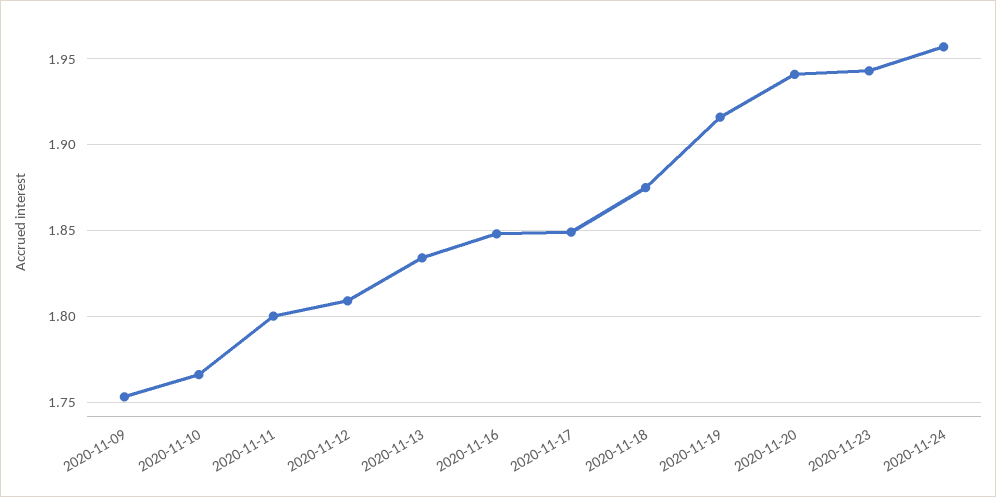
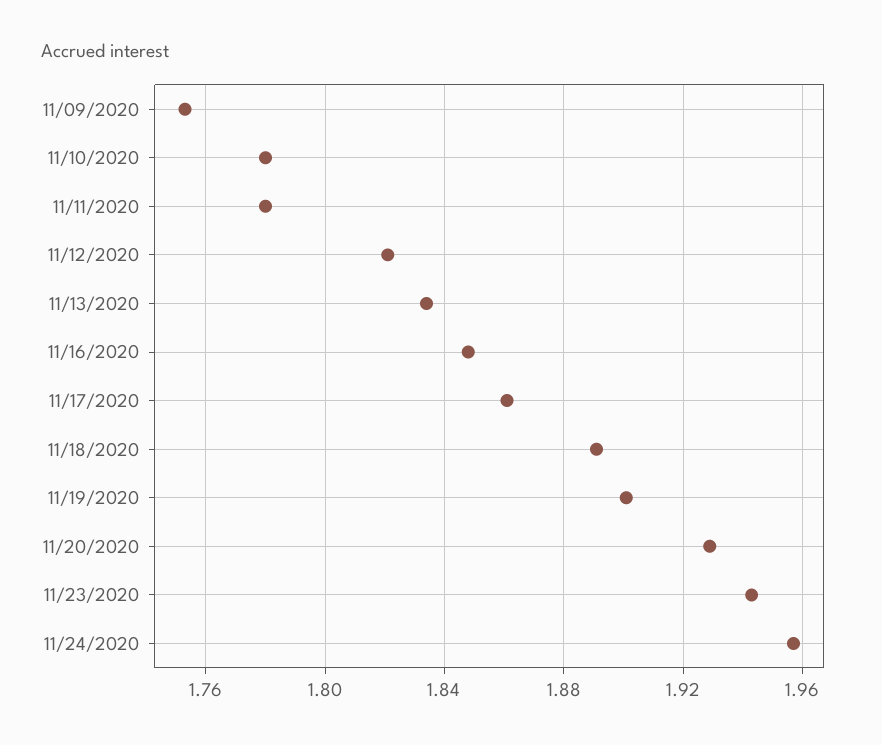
  {
    "2020-11-09": 1.755,
-   "2020-11-10": 1.765,
+   "2020-11-10": 1.78,
-   "2020-11-11": 1.8,
+   "2020-11-11": 1.78,
-   "2020-11-12": 1.81,
+   "2020-11-12": 1.82,
    "2020-11-13": 1.835,
    "2020-11-16": 1.85,
-   "2020-11-17": 1.85,
+   "2020-11-17": 1.86,
-   "2020-11-18": 1.875,
+   "2020-11-18": 1.89,
-   "2020-11-19": 1.915,
+   "2020-11-19": 1.9,
-   "2020-11-20": 1.94,
+   "2020-11-20": 1.93,
    "2020-11-23": 1.945,
    "2020-11-24": 1.955
  }

